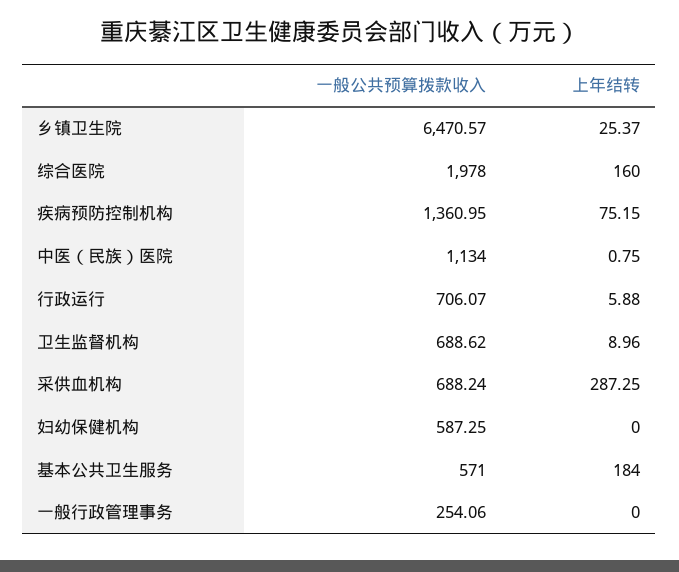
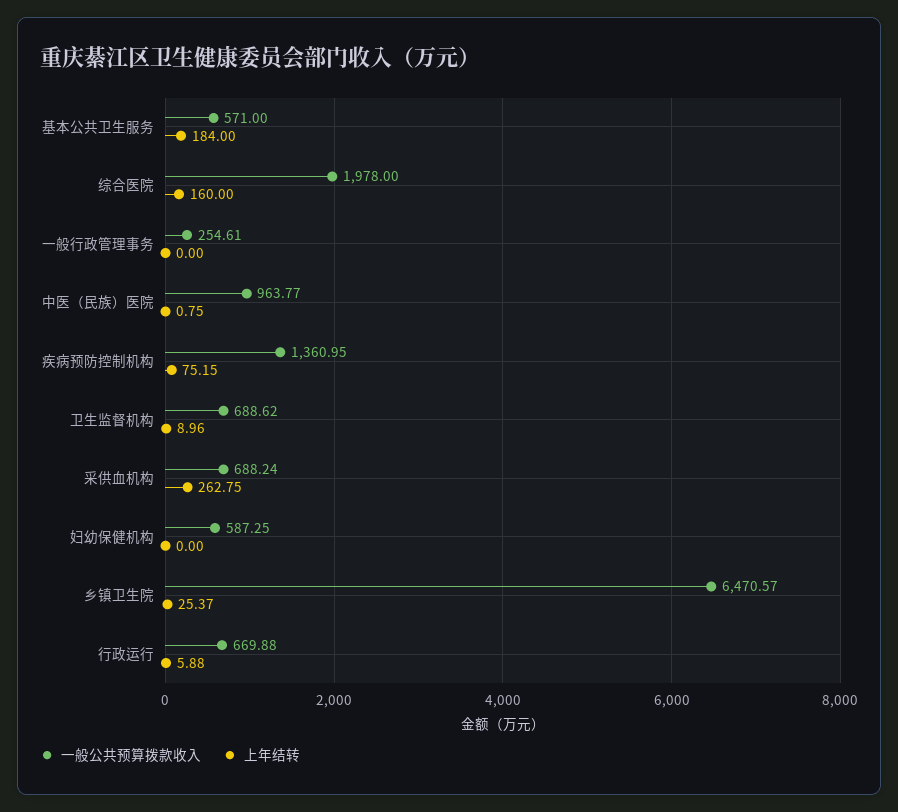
  {
    "一般公共预算拨款收入": {
      "乡镇卫生院": 6470.57,
      "综合医院": 1978,
      "疾病预防控制机构": 1360.95,
-     "中医（民族）医院": 1134,
+     "中医（民族）医院": 963.77,
-     "行政运行": 706.07,
+     "行政运行": 669.88,
      "卫生监督机构": 688.62,
      "采供血机构": 688.24,
      "妇幼保健机构": 587.25,
      "基本公共卫生服务": 571,
-     "一般行政管理事务": 254.06
+     "一般行政管理事务": 254.61
    },
    "上年结转": {
      "乡镇卫生院": 25.37,
      "综合医院": 160,
      "疾病预防控制机构": 75.15,
      "中医（民族）医院": 0.75,
      "行政运行": 5.88,
      "卫生监督机构": 8.96,
-     "采供血机构": 287.25,
+     "采供血机构": 262.75,
      "妇幼保健机构": 0,
      "基本公共卫生服务": 184,
      "一般行政管理事务": 0
    }
  }

